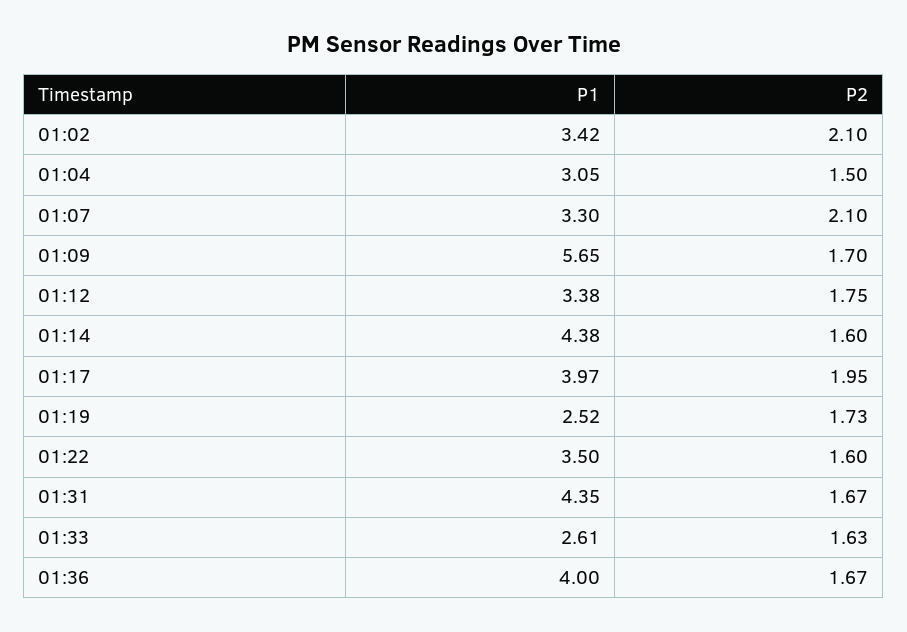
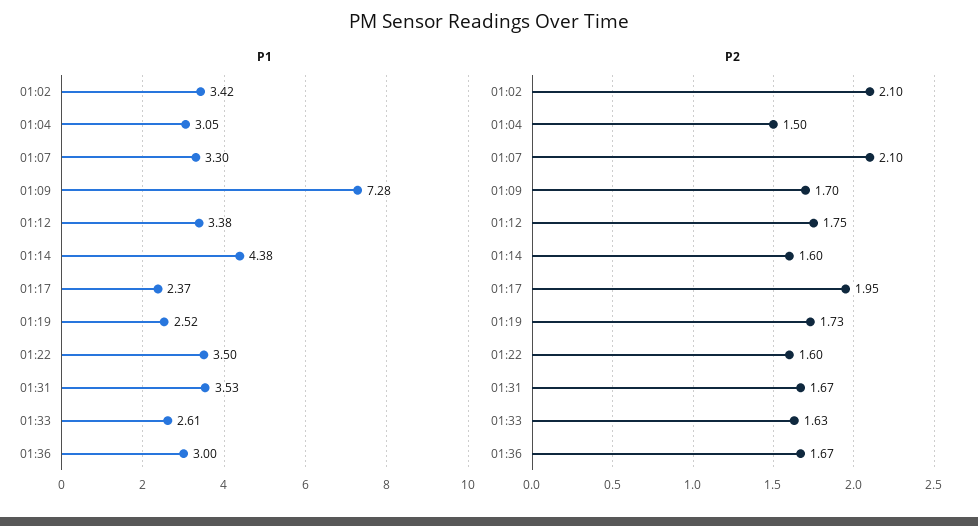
  {
    "P1": {
      "01:02": 3.42,
      "01:04": 3.05,
      "01:07": 3.3,
-     "01:09": 5.65,
+     "01:09": 7.28,
      "01:12": 3.38,
      "01:14": 4.38,
-     "01:17": 3.97,
+     "01:17": 2.37,
      "01:19": 2.52,
      "01:22": 3.5,
-     "01:31": 4.35,
+     "01:31": 3.53,
      "01:33": 2.61,
-     "01:36": 4
+     "01:36": 3
    },
    "P2": {
      "01:02": 2.1,
      "01:04": 1.5,
      "01:07": 2.1,
      "01:09": 1.7,
      "01:12": 1.75,
      "01:14": 1.6,
      "01:17": 1.95,
      "01:19": 1.73,
      "01:22": 1.6,
      "01:31": 1.67,
      "01:33": 1.63,
      "01:36": 1.67
    }
  }

